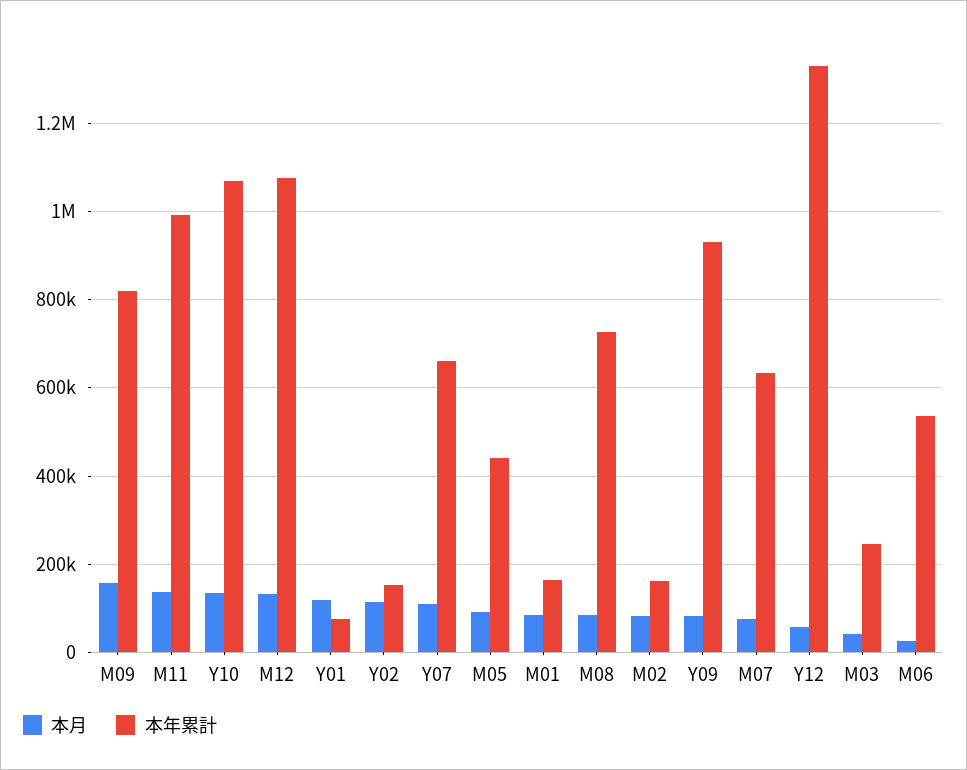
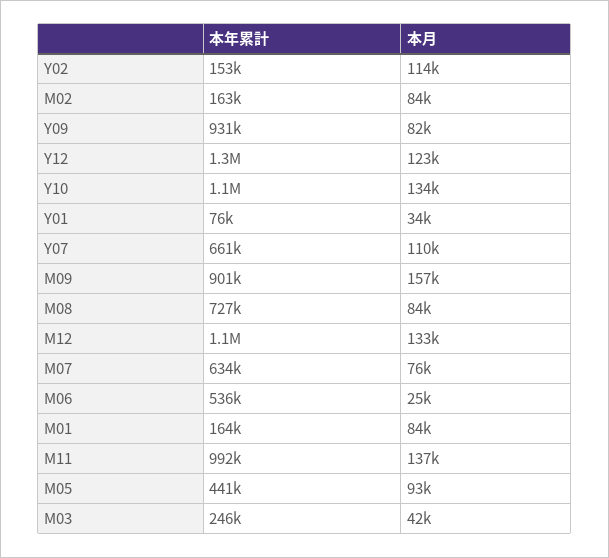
  {
    "本月": {
      "M09": 157000,
      "M11": 137000,
      "Y10": 134000,
      "M12": 133000,
-     "Y01": 120000,
+     "Y01": 34000,
      "Y02": 114000,
      "Y07": 110000,
      "M05": 93000,
      "M01": 84000,
      "M08": 84000,
      "M02": 84000,
      "Y09": 82000,
      "M07": 76000,
-     "Y12": 60000,
+     "Y12": 123000,
      "M03": 42000,
      "M06": 25000
    },
    "本年累計": {
-     "M09": 820000,
+     "M09": 901000,
      "M11": 992000,
      "Y10": 1100000,
      "M12": 1100000,
      "Y01": 76000,
      "Y02": 153000,
      "Y07": 661000,
      "M05": 441000,
      "M01": 164000,
      "M08": 727000,
      "M02": 163000,
      "Y09": 931000,
      "M07": 634000,
      "Y12": 1300000,
      "M03": 246000,
      "M06": 536000
    }
  }

